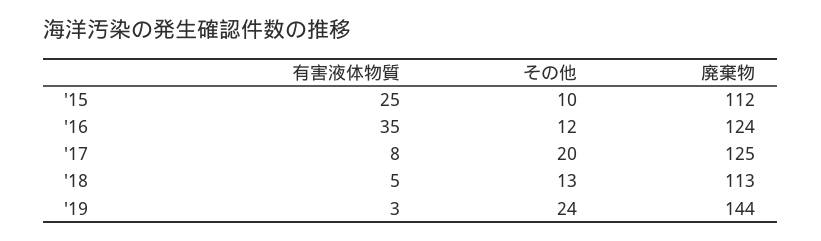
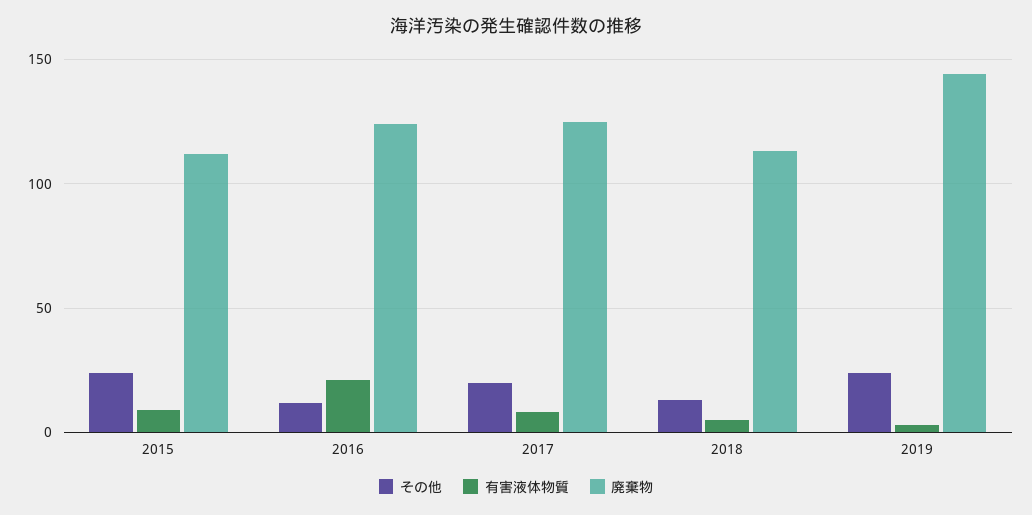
  {
    "有害液体物質": {
-     "'15": 25,
+     "'15": 10,
-     "'16": 35,
+     "'16": 20,
      "'17": 8,
      "'18": 5,
      "'19": 3
    },
    "その他": {
-     "'15": 10,
+     "'15": 25,
      "'16": 12,
      "'17": 20,
      "'18": 13,
      "'19": 24
    },
    "廃棄物": {
      "'15": 112,
      "'16": 124,
      "'17": 125,
      "'18": 113,
      "'19": 144
    }
  }

